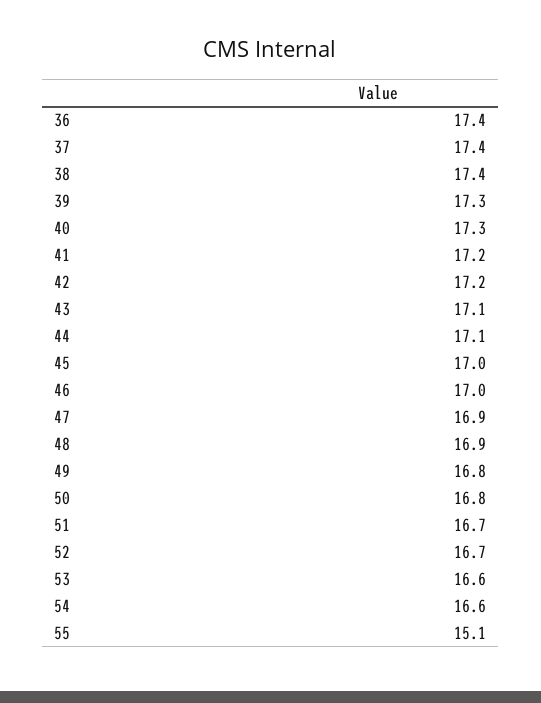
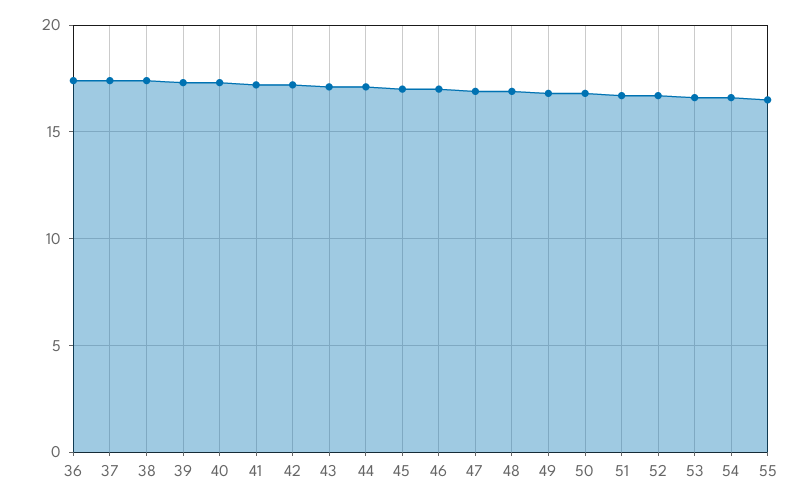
  {
    "36": 17.4,
    "37": 17.4,
    "38": 17.4,
    "39": 17.3,
    "40": 17.3,
    "41": 17.2,
    "42": 17.2,
    "43": 17.1,
    "44": 17.1,
    "45": 17,
    "46": 17,
    "47": 16.9,
    "48": 16.9,
    "49": 16.8,
    "50": 16.8,
    "51": 16.7,
    "52": 16.7,
    "53": 16.6,
    "54": 16.6,
-   "55": 15.1
+   "55": 16.5
  }

